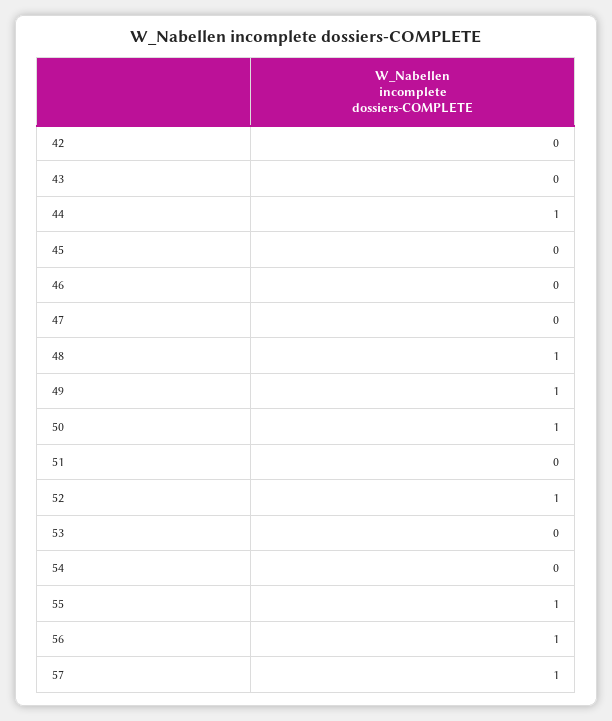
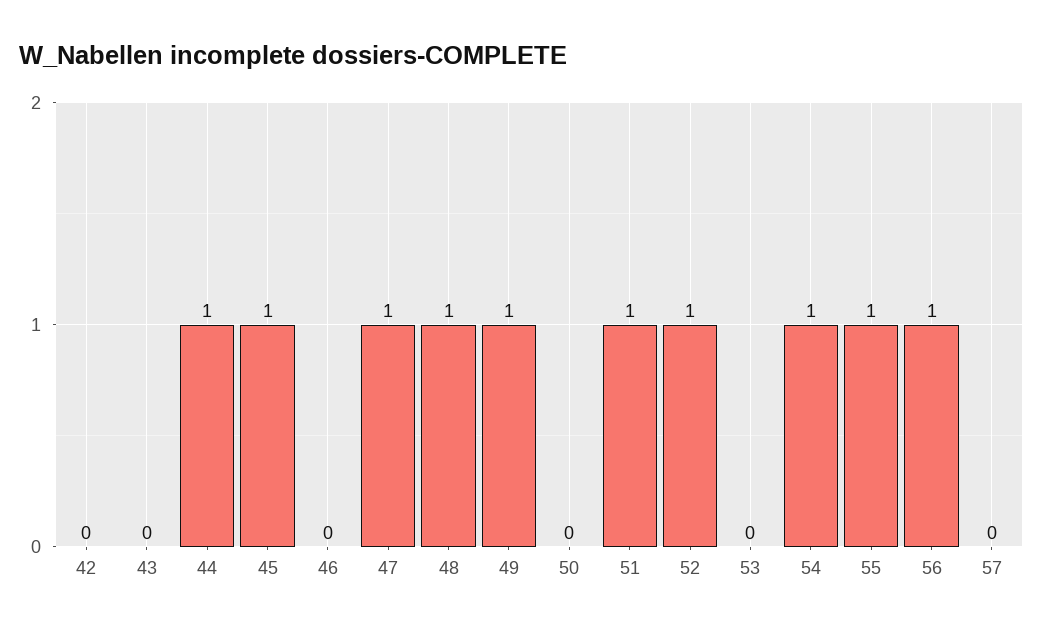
  {
    "42": 0,
    "43": 0,
    "44": 1,
-   "45": 0,
+   "45": 1,
    "46": 0,
-   "47": 0,
+   "47": 1,
    "48": 1,
    "49": 1,
-   "50": 1,
+   "50": 0,
-   "51": 0,
+   "51": 1,
    "52": 1,
    "53": 0,
-   "54": 0,
+   "54": 1,
    "55": 1,
    "56": 1,
-   "57": 1
+   "57": 0
  }

